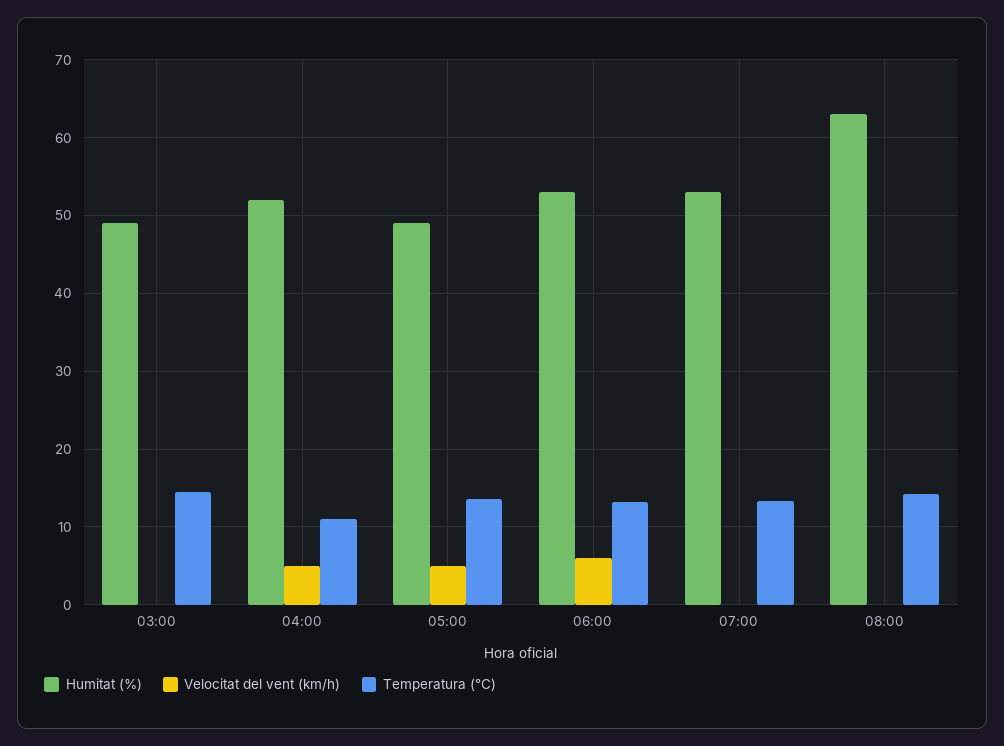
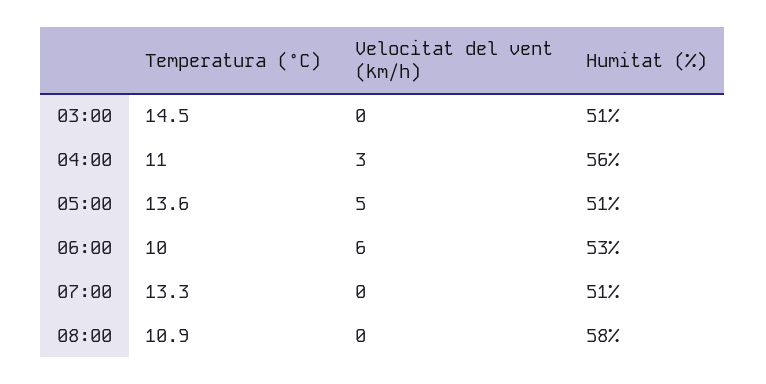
  {
    "Humitat (%)": {
-     "03:00": 49,
+     "03:00": 51,
-     "04:00": 52,
+     "04:00": 56,
-     "05:00": 49,
+     "05:00": 51,
      "06:00": 53,
-     "07:00": 53,
+     "07:00": 51,
-     "08:00": 63
+     "08:00": 58
    },
    "Velocitat del vent (km/h)": {
      "03:00": 0,
-     "04:00": 5,
+     "04:00": 3,
      "05:00": 5,
      "06:00": 6,
      "07:00": 0,
      "08:00": 0
    },
    "Temperatura (°C)": {
      "03:00": 14.5,
      "04:00": 11,
      "05:00": 13.6,
-     "06:00": 13,
+     "06:00": 10,
      "07:00": 13.3,
-     "08:00": 14
+     "08:00": 10.9
    }
  }

